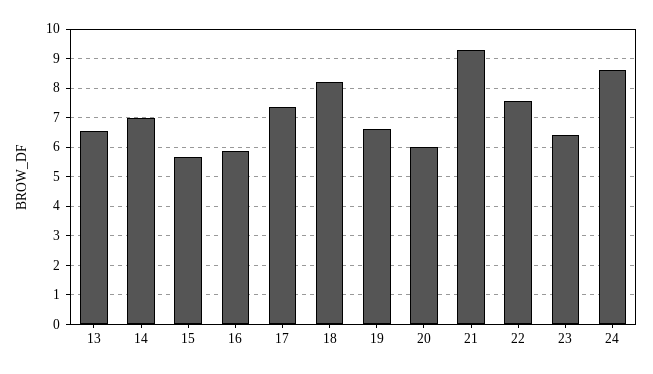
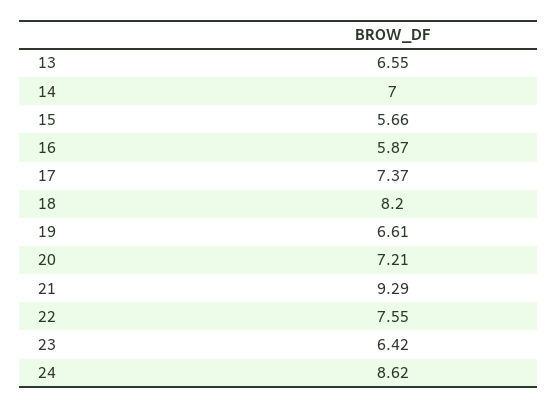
  {
    "13": 6.55,
    "14": 7,
    "15": 5.66,
    "16": 5.87,
    "17": 7.37,
    "18": 8.2,
    "19": 6.61,
-   "20": 6,
+   "20": 7.21,
    "21": 9.29,
    "22": 7.55,
    "23": 6.42,
    "24": 8.62
  }

